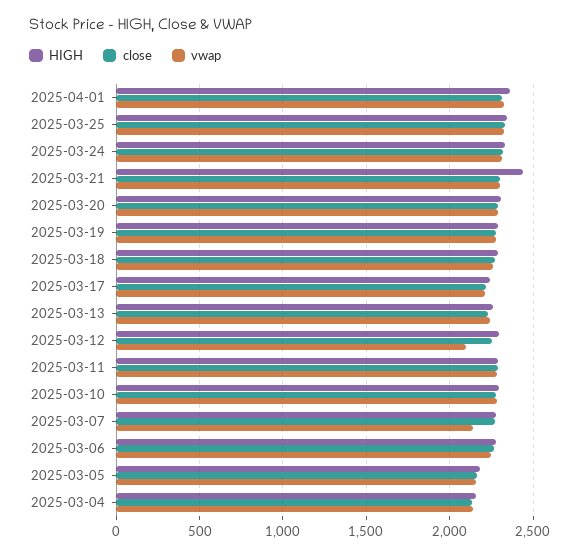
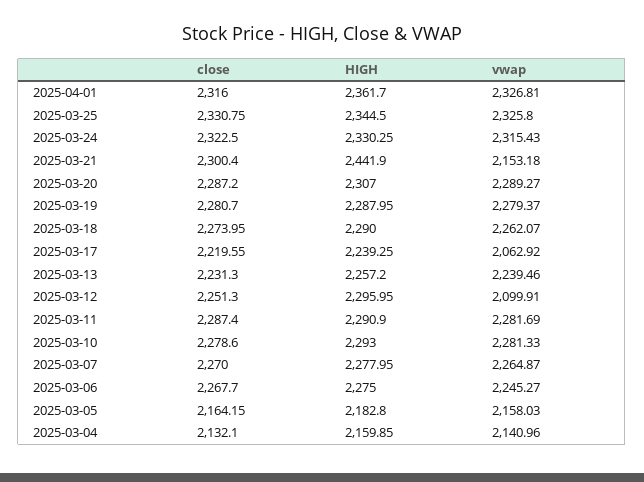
  {
    "HIGH": {
      "2025-04-01": 2361.7,
      "2025-03-25": 2344.5,
      "2025-03-24": 2330.25,
      "2025-03-21": 2441.9,
      "2025-03-20": 2307,
      "2025-03-19": 2287.95,
      "2025-03-18": 2290,
      "2025-03-17": 2239.25,
      "2025-03-13": 2257.2,
      "2025-03-12": 2295.95,
      "2025-03-11": 2290.9,
      "2025-03-10": 2293,
      "2025-03-07": 2277.95,
      "2025-03-06": 2275,
      "2025-03-05": 2182.8,
      "2025-03-04": 2159.85
    },
    "close": {
      "2025-04-01": 2316,
      "2025-03-25": 2330.75,
      "2025-03-24": 2322.5,
      "2025-03-21": 2300.4,
      "2025-03-20": 2287.2,
      "2025-03-19": 2280.7,
      "2025-03-18": 2273.95,
      "2025-03-17": 2219.55,
      "2025-03-13": 2231.3,
      "2025-03-12": 2251.3,
      "2025-03-11": 2287.4,
      "2025-03-10": 2278.6,
      "2025-03-07": 2270,
      "2025-03-06": 2267.7,
      "2025-03-05": 2164.15,
      "2025-03-04": 2132.1
    },
    "vwap": {
      "2025-04-01": 2326.81,
      "2025-03-25": 2325.8,
      "2025-03-24": 2315.43,
-     "2025-03-21": 2300,
+     "2025-03-21": 2153.18,
      "2025-03-20": 2289.27,
      "2025-03-19": 2279.37,
      "2025-03-18": 2262.07,
-     "2025-03-17": 2200,
+     "2025-03-17": 2062.92,
      "2025-03-13": 2239.46,
      "2025-03-12": 2099.91,
      "2025-03-11": 2281.69,
      "2025-03-10": 2281.33,
-     "2025-03-07": 2150,
+     "2025-03-07": 2264.87,
      "2025-03-06": 2245.27,
      "2025-03-05": 2158.03,
      "2025-03-04": 2140.96
    }
  }

